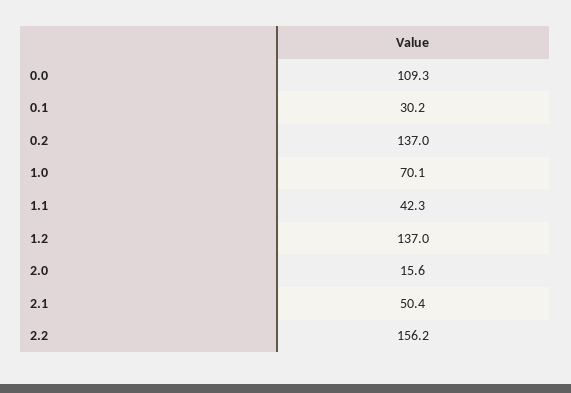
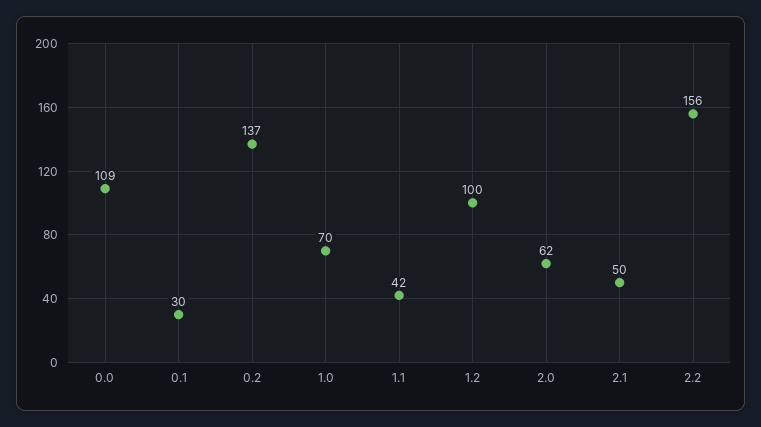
  {
    "0.0": 109.3,
    "0.1": 30.2,
    "0.2": 137,
    "1.0": 70.1,
    "1.1": 42.3,
-   "1.2": 137,
+   "1.2": 100,
-   "2.0": 15.6,
+   "2.0": 62,
    "2.1": 50.4,
    "2.2": 156.2
  }

